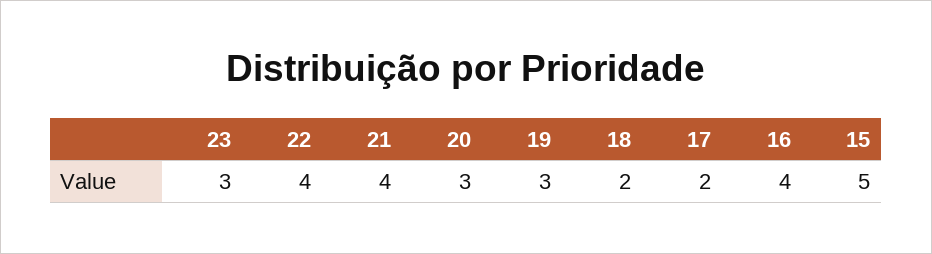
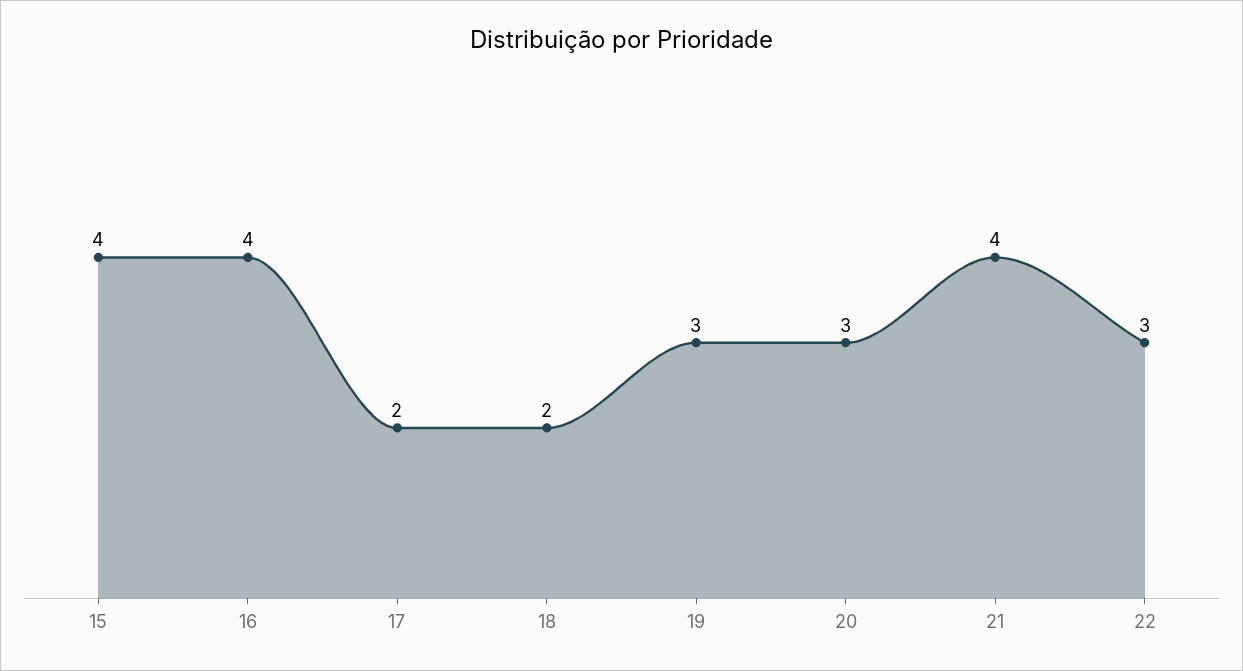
  {
-   "23": 3,
-   "22": 4,
+   "22": 3,
    "21": 4,
    "20": 3,
    "19": 3,
    "18": 2,
    "17": 2,
    "16": 4,
-   "15": 5
+   "15": 4
  }

